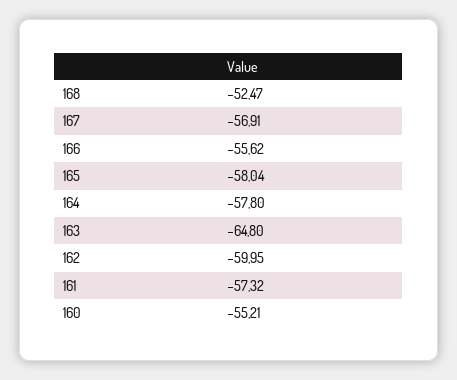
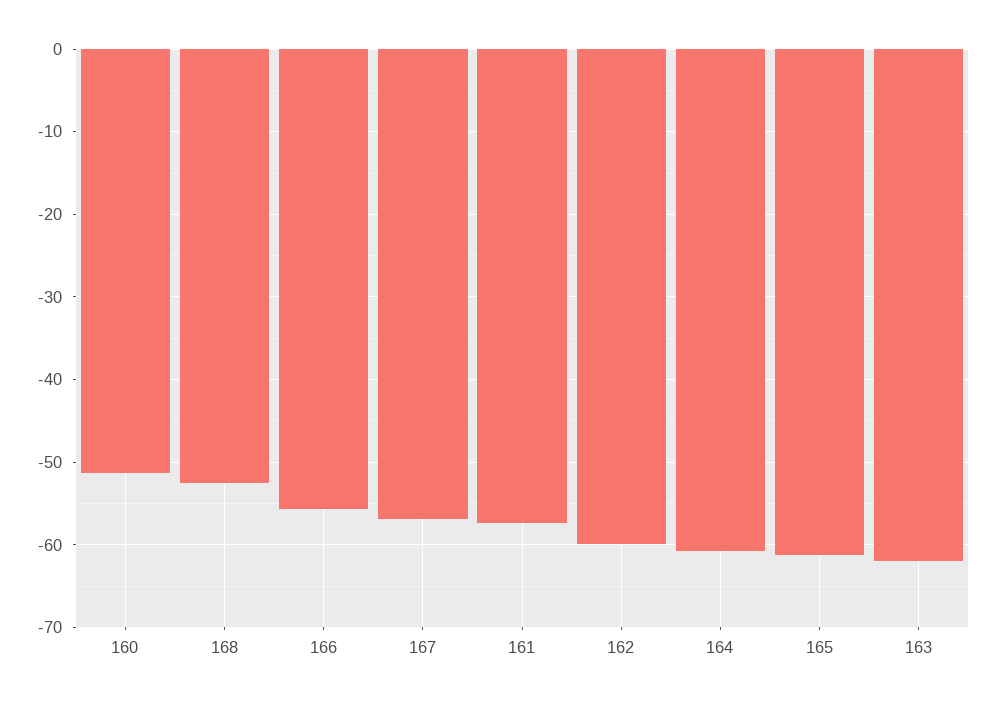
  {
    "168": -52.47,
    "167": -56.91,
    "166": -55.62,
-   "165": -58.04,
+   "165": -61,
-   "164": -57.8,
+   "164": -61,
-   "163": -64.8,
+   "163": -62,
    "162": -59.95,
    "161": -57.32,
-   "160": -55.21
+   "160": -51
  }

